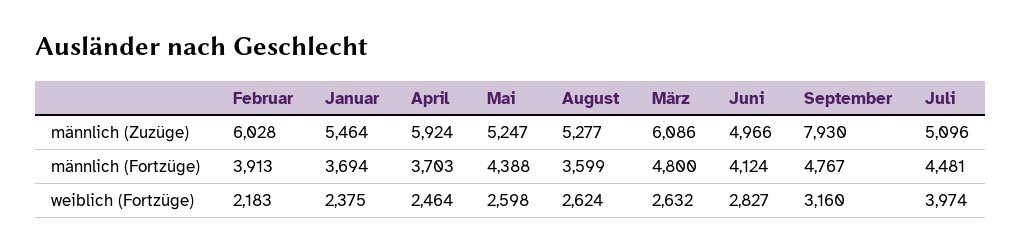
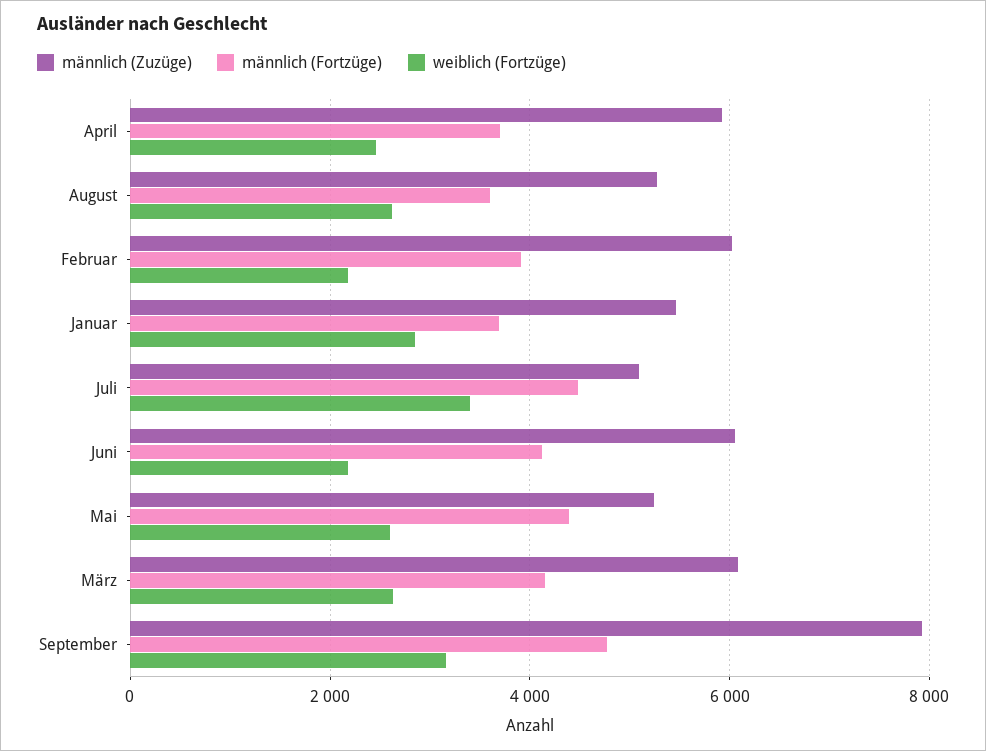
  {
    "männlich (Zuzüge)": {
      "Februar": 6028,
      "Januar": 5464,
      "April": 5924,
      "Mai": 5247,
      "August": 5277,
      "März": 6086,
-     "Juni": 4966,
+     "Juni": 6000,
      "September": 7930,
      "Juli": 5096
    },
    "männlich (Fortzüge)": {
      "Februar": 3913,
      "Januar": 3694,
      "April": 3703,
      "Mai": 4388,
      "August": 3599,
-     "März": 4800,
+     "März": 4200,
      "Juni": 4124,
      "September": 4767,
      "Juli": 4481
    },
    "weiblich (Fortzüge)": {
      "Februar": 2183,
-     "Januar": 2375,
+     "Januar": 2800,
      "April": 2464,
      "Mai": 2598,
      "August": 2624,
      "März": 2632,
-     "Juni": 2827,
+     "Juni": 2200,
      "September": 3160,
-     "Juli": 3974
+     "Juli": 3400
    }
  }

